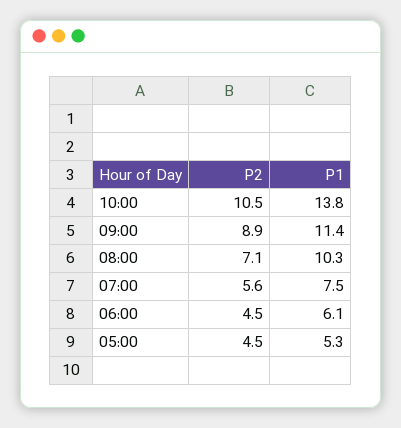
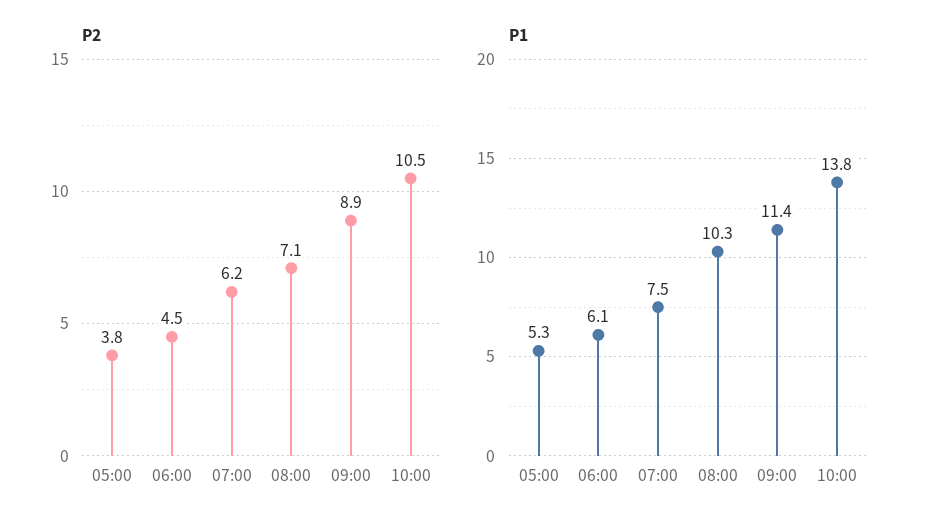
  {
    "P2": {
      "10:00": 10.5,
      "09:00": 8.9,
      "08:00": 7.1,
-     "07:00": 5.6,
+     "07:00": 6.2,
      "06:00": 4.5,
-     "05:00": 4.5
+     "05:00": 3.8
    },
    "P1": {
      "10:00": 13.8,
      "09:00": 11.4,
      "08:00": 10.3,
      "07:00": 7.5,
      "06:00": 6.1,
      "05:00": 5.3
    }
  }

